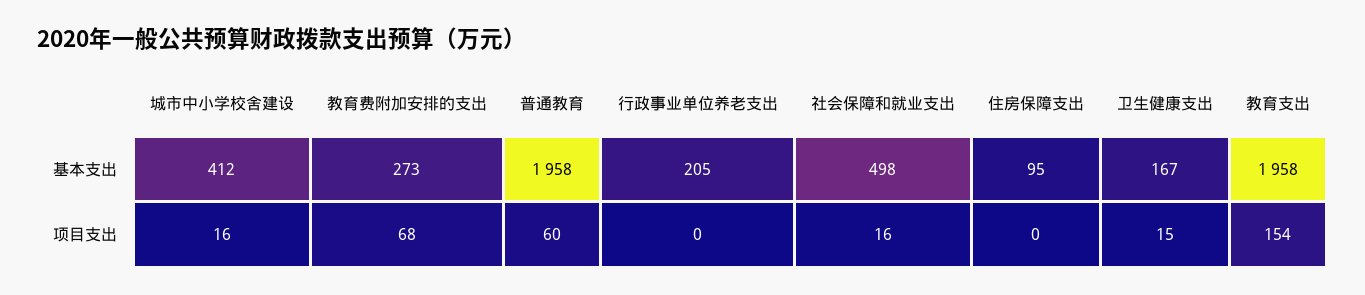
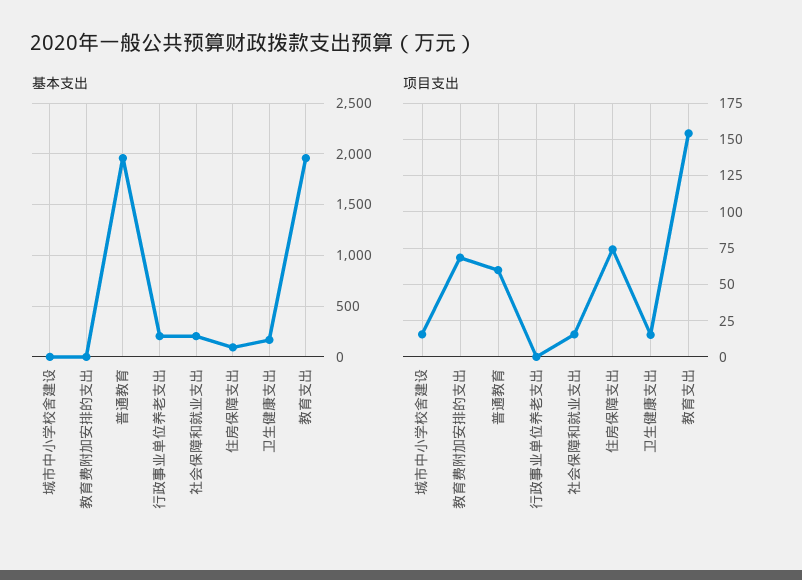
  {
    "基本支出": {
-     "城市中小学校舍建设": 412,
+     "城市中小学校舍建设": 0,
-     "教育费附加安排的支出": 273,
+     "教育费附加安排的支出": 0,
      "普通教育": 1958,
      "行政事业单位养老支出": 205,
-     "社会保障和就业支出": 498,
+     "社会保障和就业支出": 200,
      "住房保障支出": 95,
      "卫生健康支出": 167,
      "教育支出": 1958
    },
    "项目支出": {
      "城市中小学校舍建设": 16,
      "教育费附加安排的支出": 68,
      "普通教育": 60,
      "行政事业单位养老支出": 0,
      "社会保障和就业支出": 16,
-     "住房保障支出": 0,
+     "住房保障支出": 75,
      "卫生健康支出": 15,
      "教育支出": 154
    }
  }

